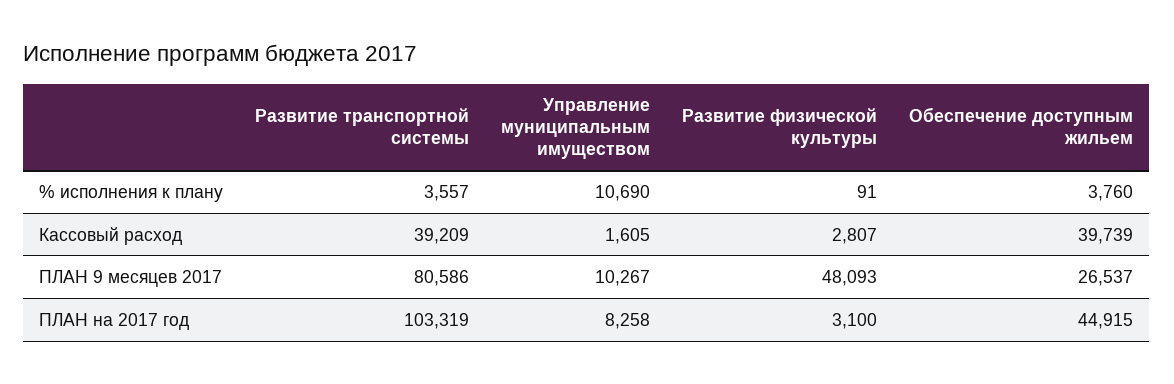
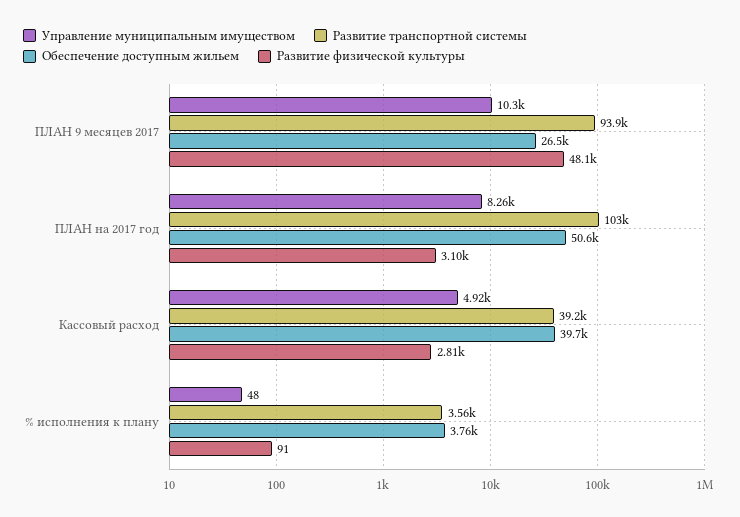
  {
    "Развитие транспортной системы": {
      "% исполнения к плану": 3557,
      "Кассовый расход": 39209,
-     "ПЛАН 9 месяцев 2017": 80586,
+     "ПЛАН 9 месяцев 2017": 93900,
      "ПЛАН на 2017 год": 103319
    },
    "Управление муниципальным имуществом": {
-     "% исполнения к плану": 10690,
+     "% исполнения к плану": 48,
-     "Кассовый расход": 1605,
+     "Кассовый расход": 4920,
      "ПЛАН 9 месяцев 2017": 10267,
      "ПЛАН на 2017 год": 8258
    },
    "Развитие физической культуры": {
      "% исполнения к плану": 91,
      "Кассовый расход": 2807,
      "ПЛАН 9 месяцев 2017": 48093,
      "ПЛАН на 2017 год": 3100
    },
    "Обеспечение доступным жильем": {
      "% исполнения к плану": 3760,
      "Кассовый расход": 39739,
      "ПЛАН 9 месяцев 2017": 26537,
-     "ПЛАН на 2017 год": 44915
+     "ПЛАН на 2017 год": 50600
    }
  }

